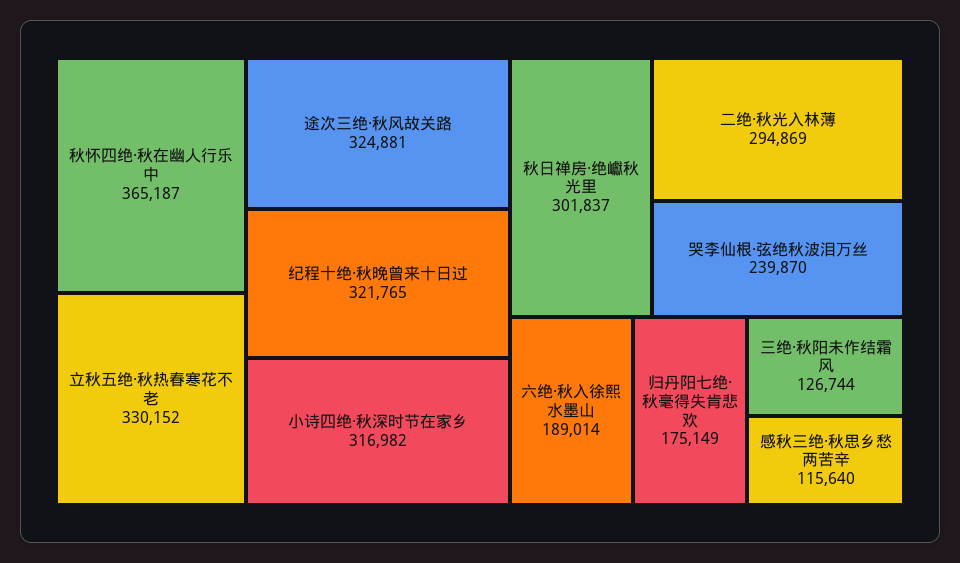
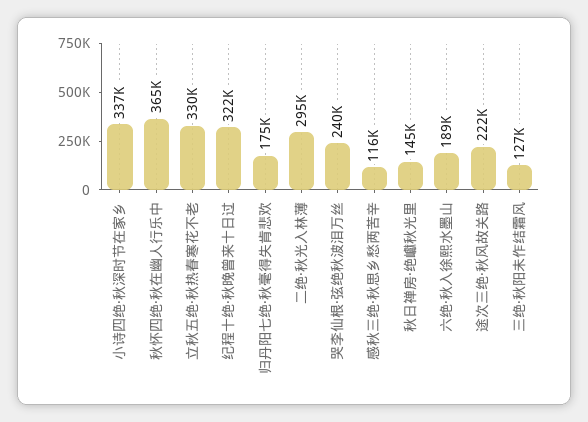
  {
    "秋怀四绝·秋在幽人行乐中": 365187,
    "立秋五绝·秋热春寒花不老": 330152,
-   "途次三绝·秋风故关路": 324881,
+   "途次三绝·秋风故关路": 222000,
    "纪程十绝·秋晚曾来十日过": 321765,
-   "小诗四绝·秋深时节在家乡": 316982,
+   "小诗四绝·秋深时节在家乡": 337000,
-   "秋日禅房·绝巘秋光里": 301837,
+   "秋日禅房·绝巘秋光里": 145000,
    "二绝·秋光入林薄": 294869,
    "哭李仙根·弦绝秋波泪万丝": 239870,
    "六绝·秋入徐熙水墨山": 189014,
    "归丹阳七绝·秋毫得失肯悲欢": 175149,
    "三绝·秋阳未作结霜风": 126744,
    "感秋三绝·秋思乡愁两苦辛": 115640
  }

